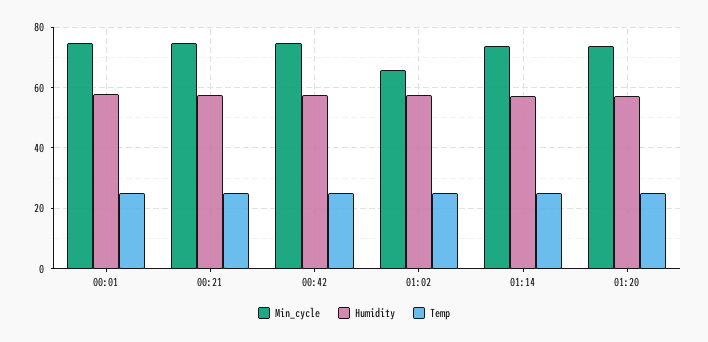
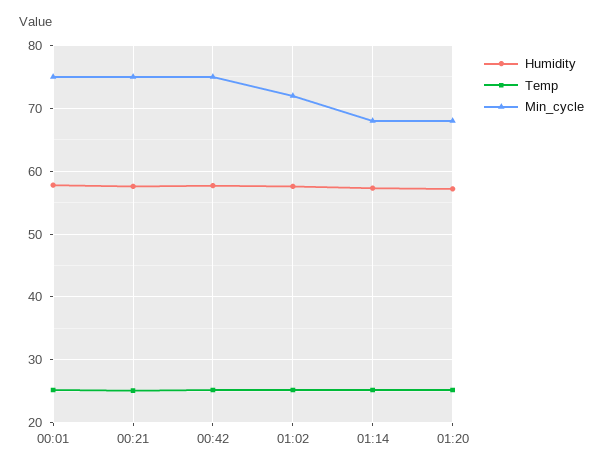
  {
    "Min_cycle": {
      "00:01": 75,
      "00:21": 75,
      "00:42": 75,
-     "01:02": 66,
+     "01:02": 72,
-     "01:14": 74,
+     "01:14": 68,
-     "01:20": 74
+     "01:20": 68
    },
    "Humidity": {
      "00:01": 58,
      "00:21": 58,
      "00:42": 58,
      "01:02": 58,
      "01:14": 57,
      "01:20": 57
    },
    "Temp": {
      "00:01": 25,
      "00:21": 25,
      "00:42": 25,
      "01:02": 25,
      "01:14": 25,
      "01:20": 25
    }
  }

